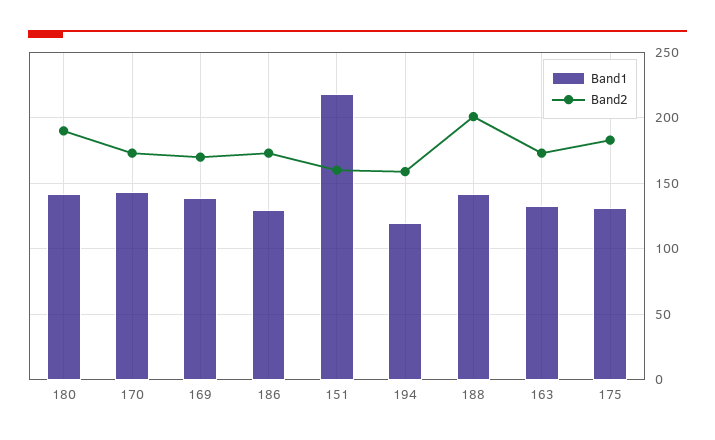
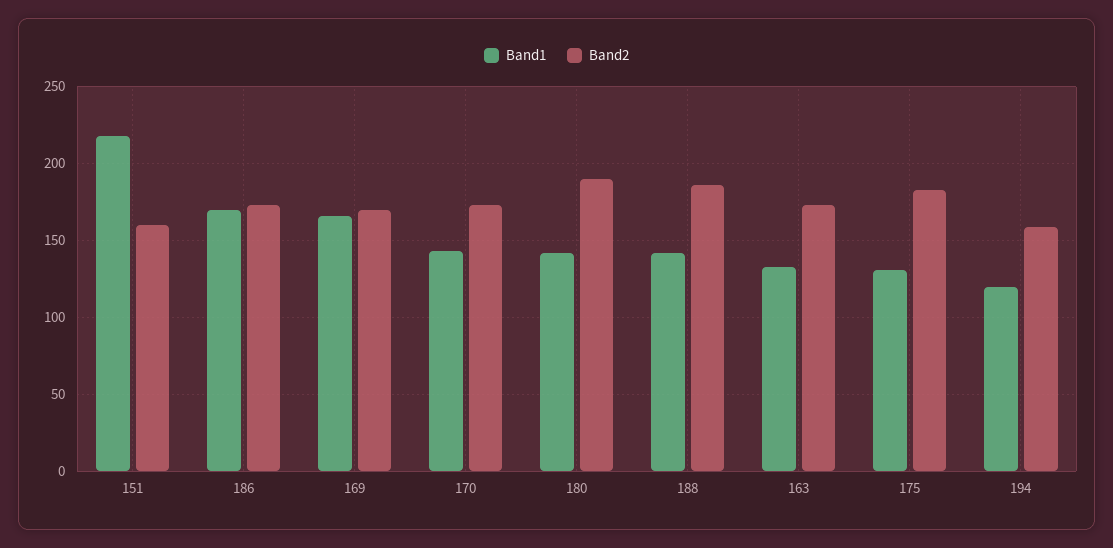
  {
    "Band1": {
      "180": 140,
      "170": 145,
-     "169": 140,
+     "169": 165,
-     "186": 130,
+     "186": 170,
      "151": 220,
      "194": 120,
      "188": 140,
      "163": 135,
      "175": 130
    },
    "Band2": {
      "180": 190,
      "170": 175,
      "169": 170,
      "186": 175,
      "151": 160,
      "194": 160,
-     "188": 200,
+     "188": 185,
      "163": 175,
      "175": 185
    }
  }

